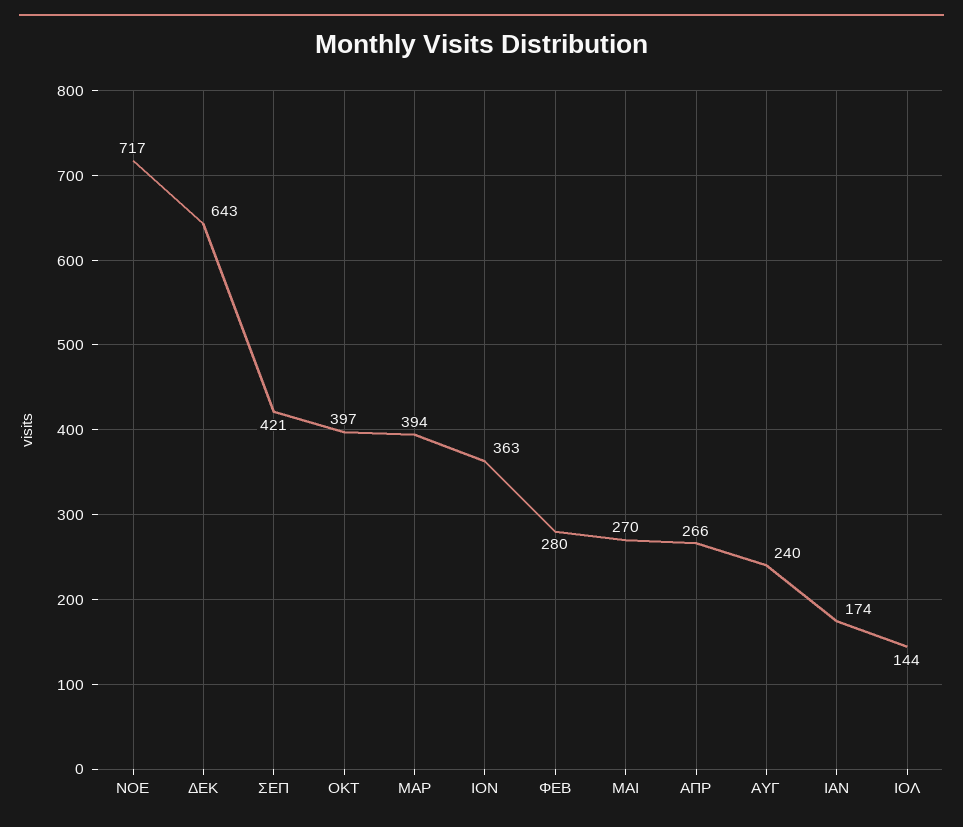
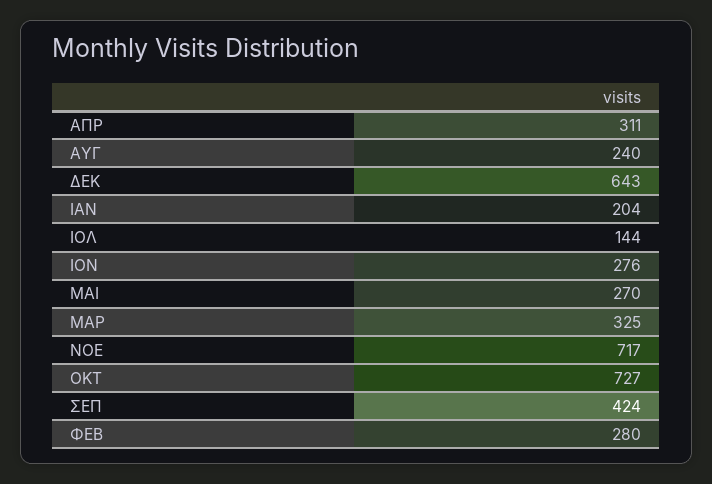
  {
    "ΝΟΕ": 717,
    "ΔΕΚ": 643,
-   "ΣΕΠ": 421,
+   "ΣΕΠ": 424,
-   "ΟΚΤ": 397,
+   "ΟΚΤ": 727,
-   "ΜΑΡ": 394,
+   "ΜΑΡ": 325,
-   "ΙΟΝ": 363,
+   "ΙΟΝ": 276,
    "ΦΕΒ": 280,
    "ΜΑΙ": 270,
-   "ΑΠΡ": 266,
+   "ΑΠΡ": 311,
    "ΑΥΓ": 240,
-   "ΙΑΝ": 174,
+   "ΙΑΝ": 204,
    "ΙΟΛ": 144
  }

